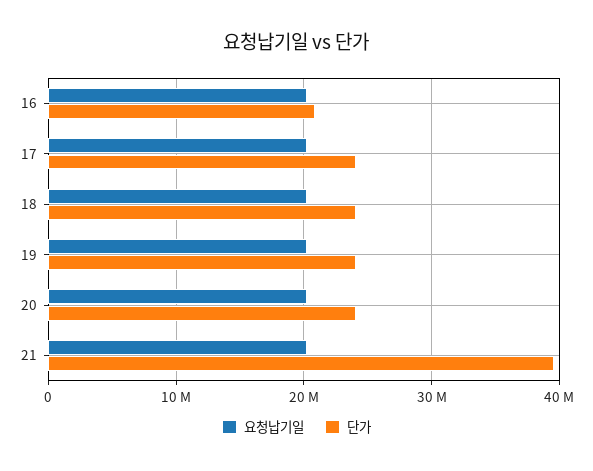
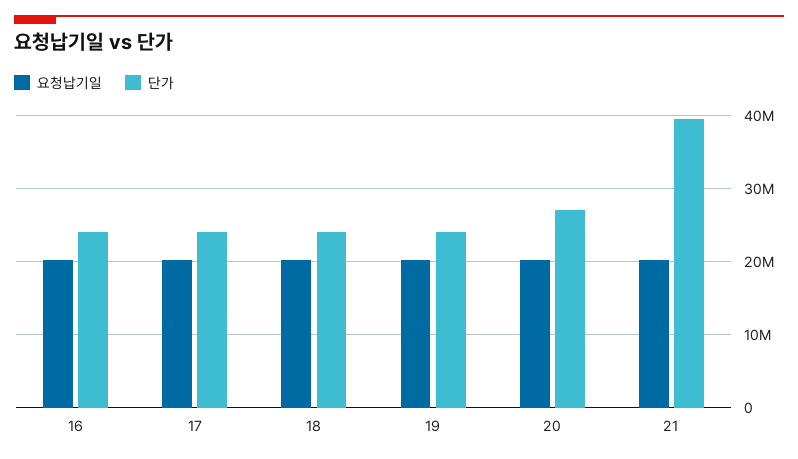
  {
    "요청납기일": {
      "16": 20000000,
      "17": 20000000,
      "18": 20000000,
      "19": 20000000,
      "20": 20000000,
      "21": 20000000
    },
    "단가": {
-     "16": 21000000,
+     "16": 24000000,
      "17": 24000000,
      "18": 24000000,
      "19": 24000000,
-     "20": 24000000,
+     "20": 27000000,
      "21": 40000000
    }
  }

